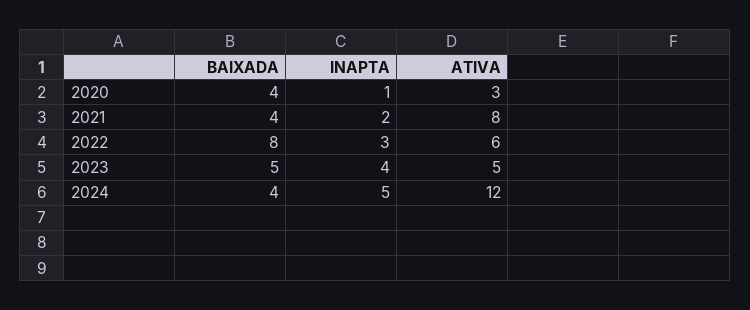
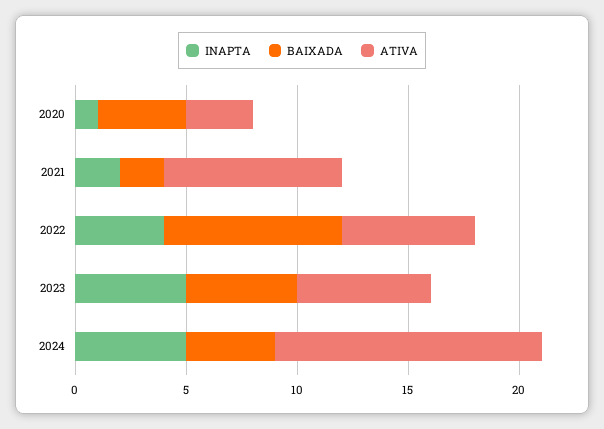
  {
    "BAIXADA": {
      "2020": 4,
-     "2021": 4,
+     "2021": 2,
      "2022": 8,
      "2023": 5,
      "2024": 4
    },
    "INAPTA": {
      "2020": 1,
      "2021": 2,
-     "2022": 3,
+     "2022": 4,
-     "2023": 4,
+     "2023": 5,
      "2024": 5
    },
    "ATIVA": {
      "2020": 3,
      "2021": 8,
      "2022": 6,
-     "2023": 5,
+     "2023": 6,
      "2024": 12
    }
  }

